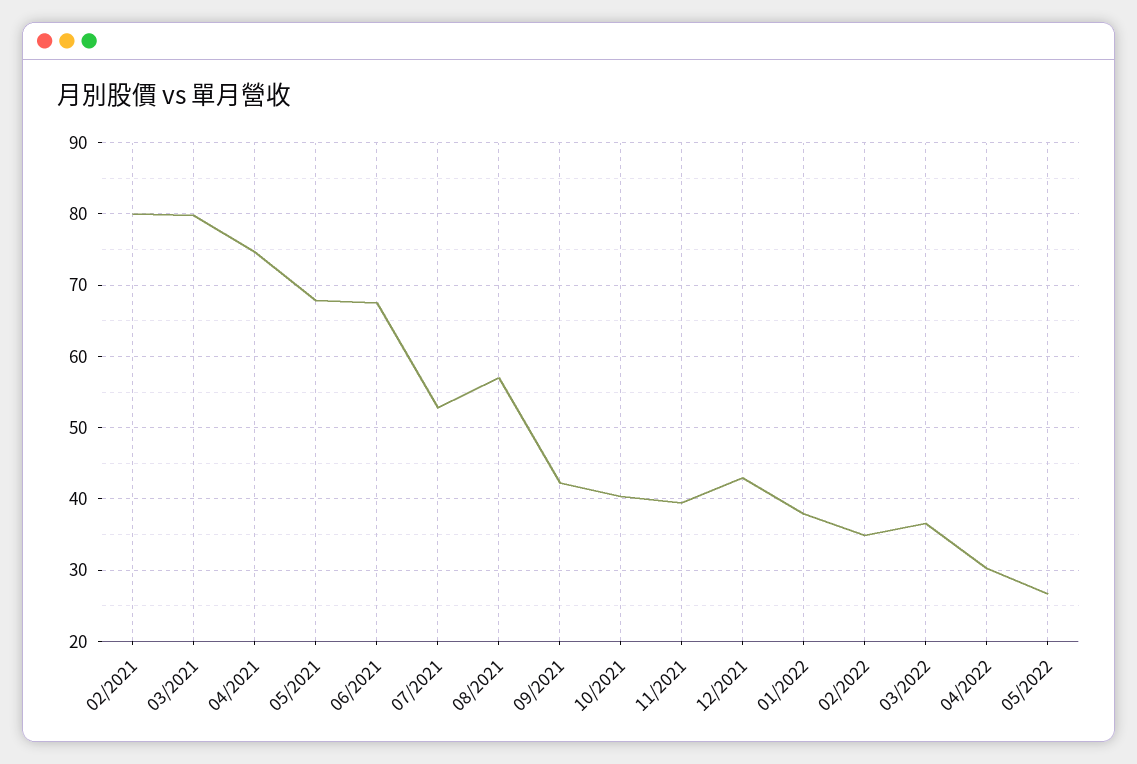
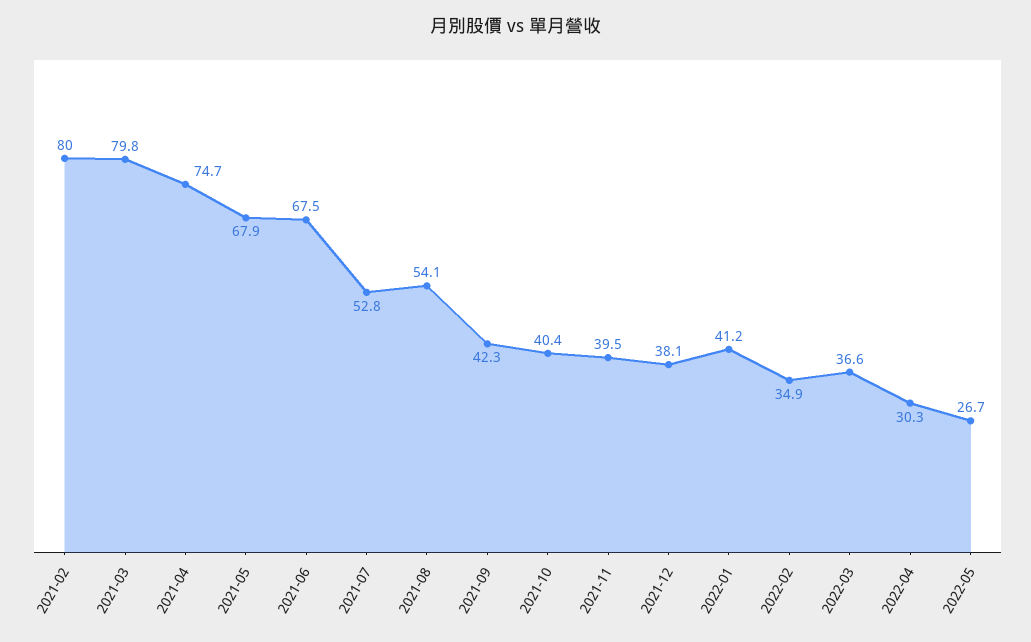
  {
    "02/2021": 80,
    "03/2021": 79.8,
    "04/2021": 74.7,
    "05/2021": 67.9,
    "06/2021": 67.5,
    "07/2021": 52.8,
-   "08/2021": 57,
+   "08/2021": 54.1,
    "09/2021": 42.3,
    "10/2021": 40.4,
    "11/2021": 39.5,
-   "12/2021": 43,
+   "12/2021": 38.1,
-   "01/2022": 38,
+   "01/2022": 41.2,
    "02/2022": 34.9,
    "03/2022": 36.6,
    "04/2022": 30.3,
    "05/2022": 26.7
  }

